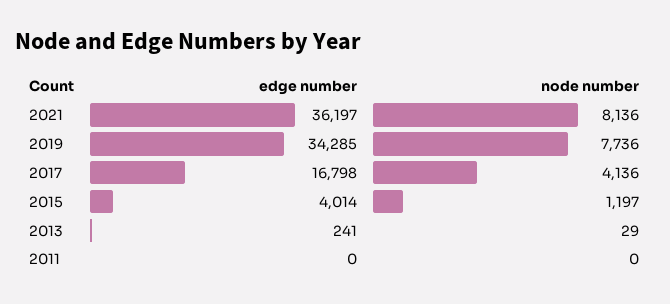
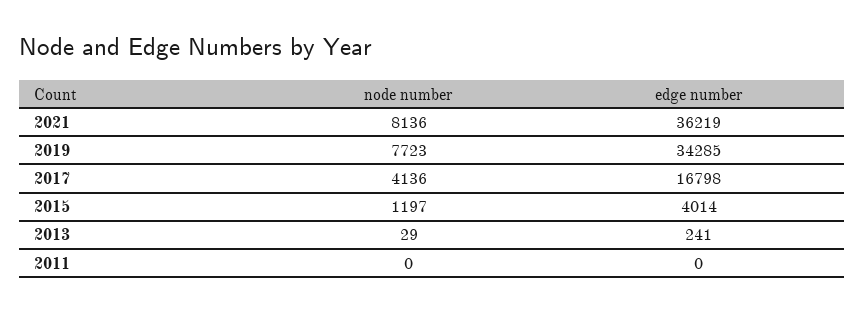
  {
    "edge number": {
-     "2021": 36197,
+     "2021": 36219,
      "2019": 34285,
      "2017": 16798,
      "2015": 4014,
      "2013": 241,
      "2011": 0
    },
    "node number": {
      "2021": 8136,
-     "2019": 7736,
+     "2019": 7723,
      "2017": 4136,
      "2015": 1197,
      "2013": 29,
      "2011": 0
    }
  }

